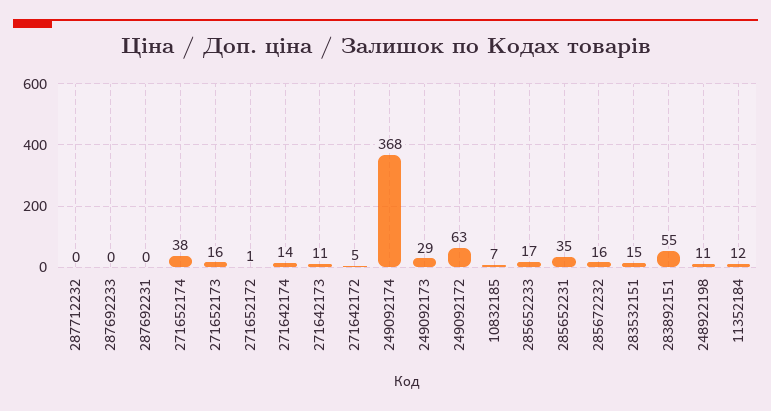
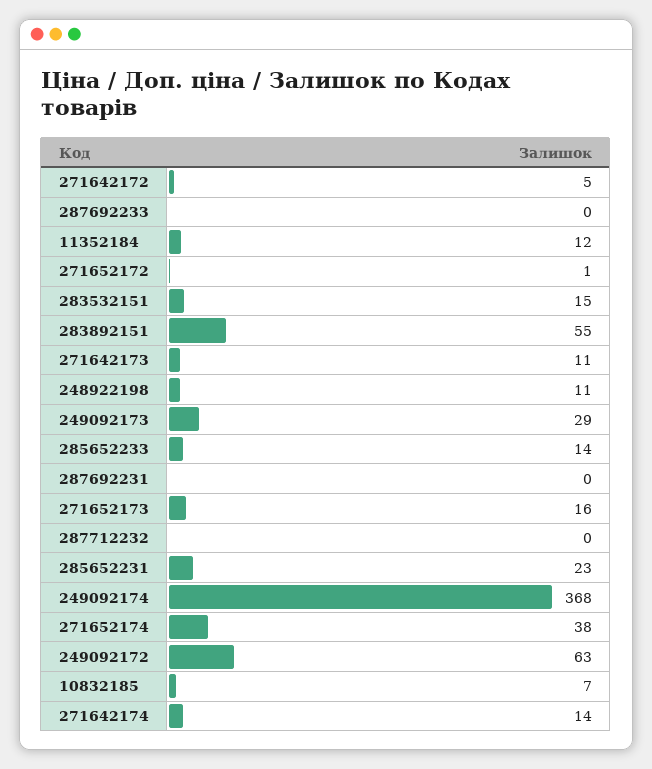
  {
    "287712232": 0,
    "287692233": 0,
    "287692231": 0,
    "271652174": 38,
    "271652173": 16,
    "271652172": 1,
    "271642174": 14,
    "271642173": 11,
    "271642172": 5,
    "249092174": 368,
    "249092173": 29,
    "249092172": 63,
    "10832185": 7,
-   "285652233": 17,
+   "285652233": 14,
-   "285652231": 35,
+   "285652231": 23,
-   "285672232": 16,
    "283532151": 15,
    "283892151": 55,
    "248922198": 11,
    "11352184": 12
  }

